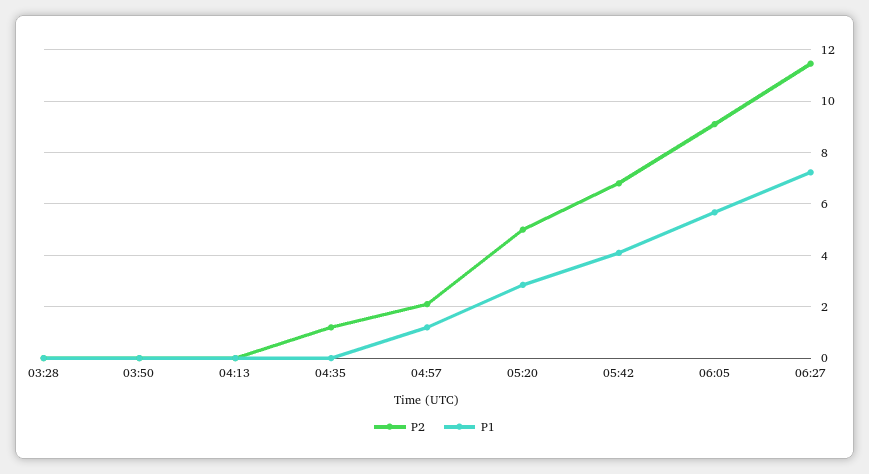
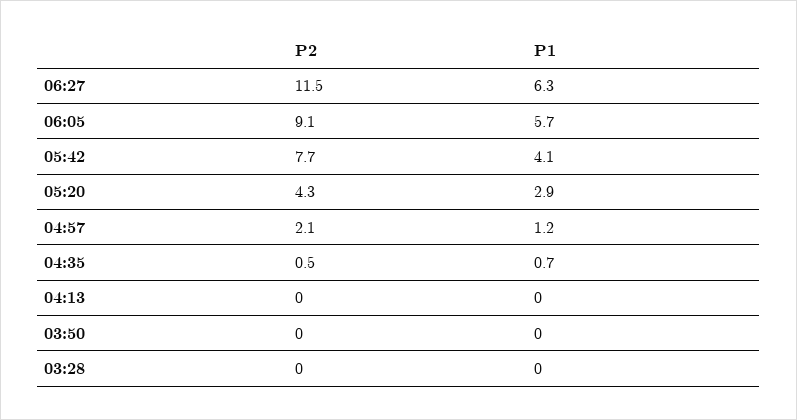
  {
    "P2": {
      "03:28": 0,
      "03:50": 0,
      "04:13": 0,
-     "04:35": 1.25,
+     "04:35": 0.5,
      "04:57": 2.1,
-     "05:20": 5,
+     "05:20": 4.3,
-     "05:42": 6.75,
+     "05:42": 7.7,
      "06:05": 9.1,
      "06:27": 11.5
    },
    "P1": {
      "03:28": 0,
      "03:50": 0,
      "04:13": 0,
-     "04:35": 0,
+     "04:35": 0.7,
      "04:57": 1.2,
      "05:20": 2.9,
      "05:42": 4.1,
      "06:05": 5.7,
-     "06:27": 7.25
+     "06:27": 6.3
    }
  }

